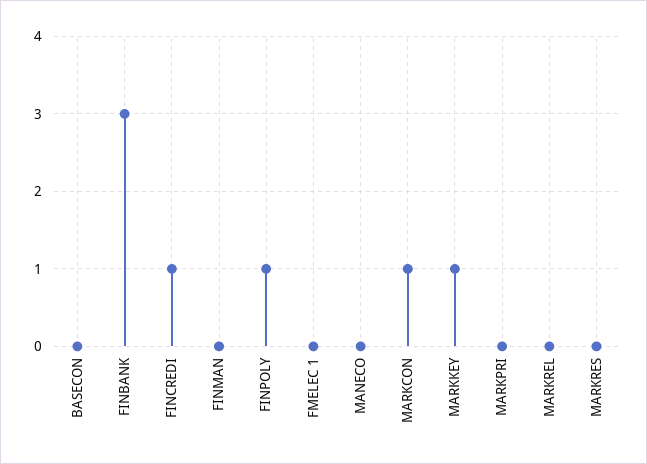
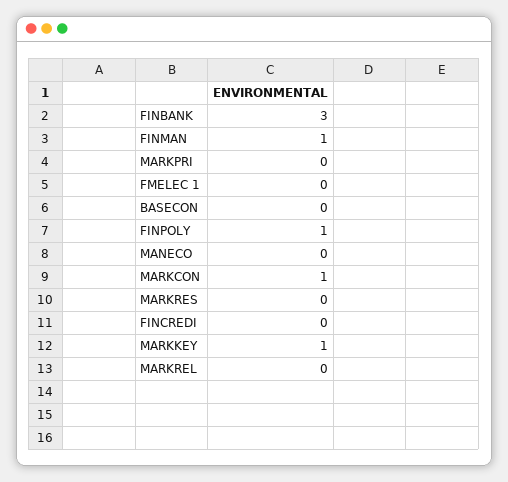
  {
    "BASECON": 0,
    "FINBANK": 3,
-   "FINCREDI": 1,
+   "FINCREDI": 0,
-   "FINMAN": 0,
+   "FINMAN": 1,
    "FINPOLY": 1,
    "FMELEC 1": 0,
    "MANECO": 0,
    "MARKCON": 1,
    "MARKKEY": 1,
    "MARKPRI": 0,
    "MARKREL": 0,
    "MARKRES": 0
  }

